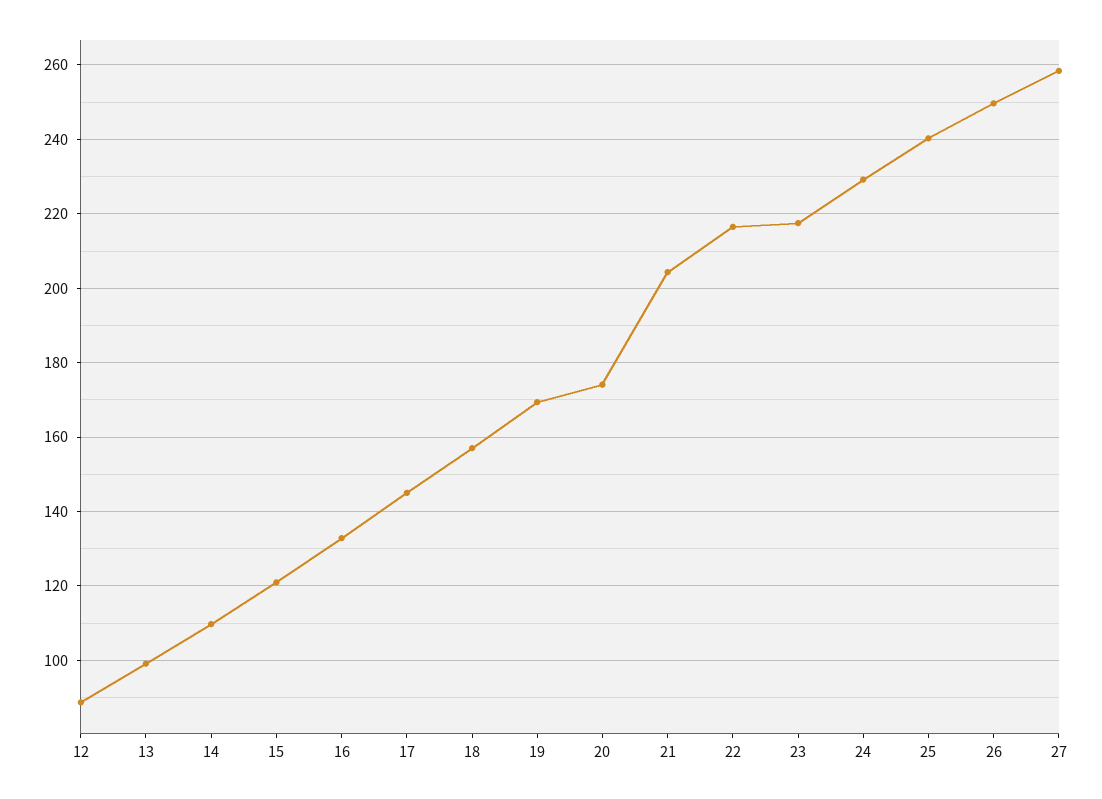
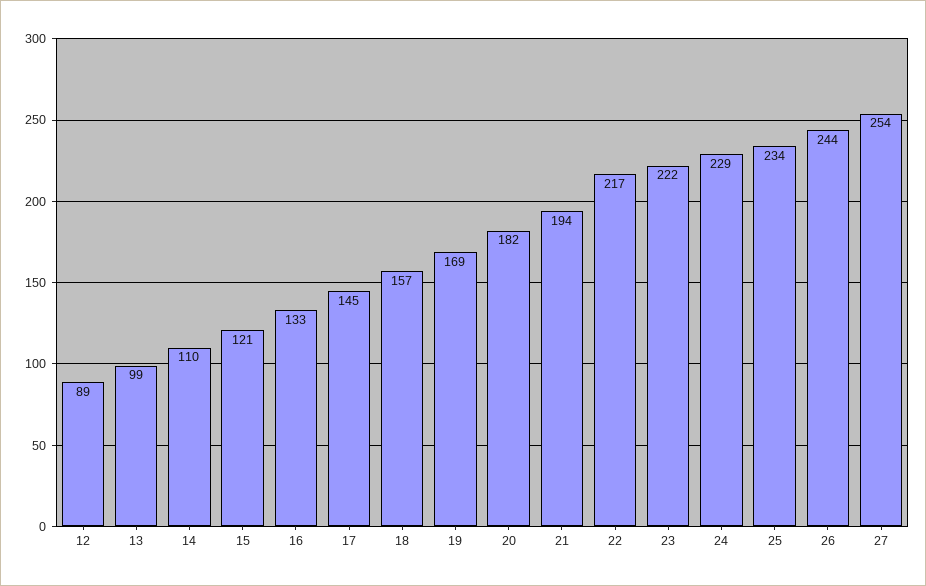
  {
    "12": 89,
    "13": 99,
    "14": 110,
    "15": 121,
    "16": 133,
    "17": 145,
    "18": 157,
    "19": 169,
-   "20": 174,
+   "20": 182,
-   "21": 204,
+   "21": 194,
    "22": 217,
-   "23": 218,
+   "23": 222,
    "24": 229,
-   "25": 240,
+   "25": 234,
-   "26": 250,
+   "26": 244,
-   "27": 258
+   "27": 254
  }

